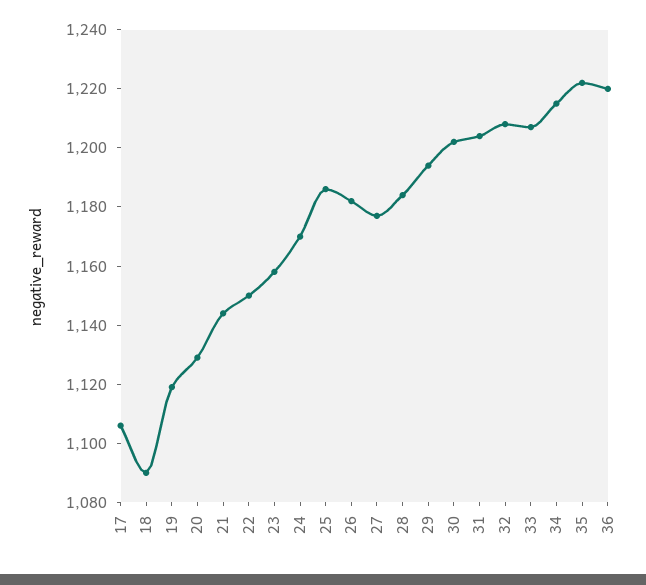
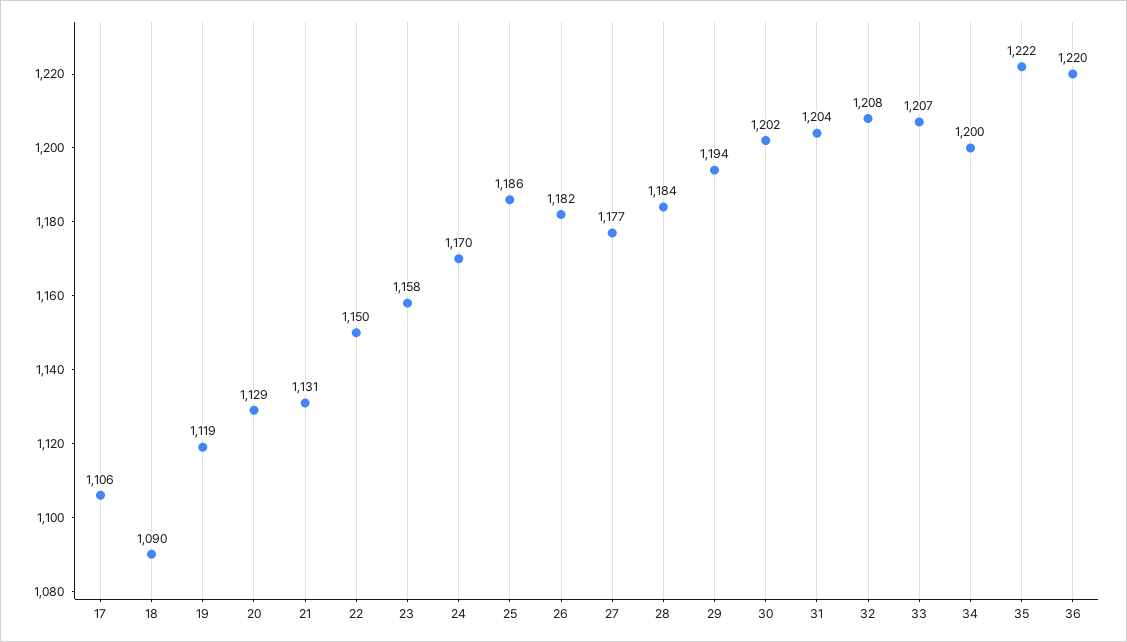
  {
    "17": 1106,
    "18": 1090,
    "19": 1119,
    "20": 1129,
-   "21": 1145,
+   "21": 1131,
    "22": 1150,
    "23": 1158,
    "24": 1170,
    "25": 1186,
    "26": 1182,
    "27": 1177,
    "28": 1184,
    "29": 1194,
    "30": 1202,
    "31": 1204,
    "32": 1208,
    "33": 1207,
-   "34": 1215,
+   "34": 1200,
    "35": 1222,
    "36": 1220
  }

